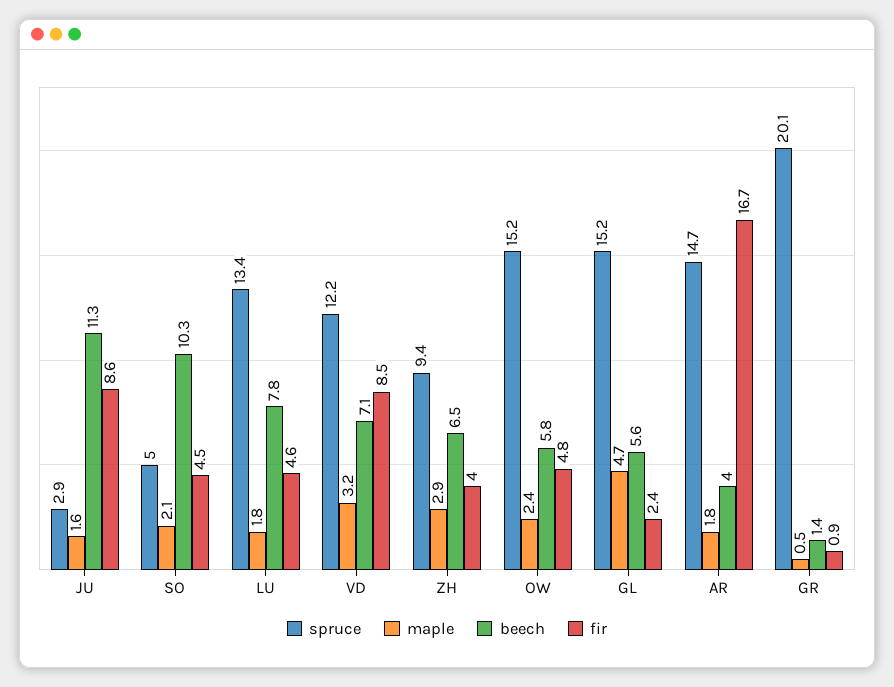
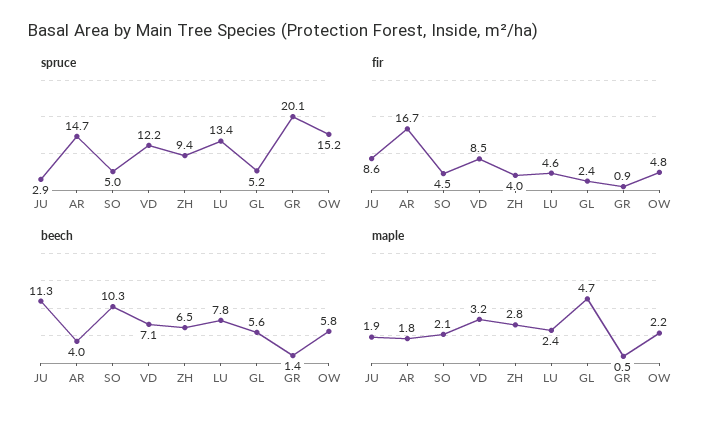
  {
    "spruce": {
      "JU": 2.9,
      "SO": 5,
      "LU": 13.4,
      "VD": 12.2,
      "ZH": 9.4,
      "OW": 15.2,
-     "GL": 15.2,
+     "GL": 5.2,
      "AR": 14.7,
      "GR": 20.1
    },
    "maple": {
-     "JU": 1.6,
+     "JU": 1.9,
      "SO": 2.1,
-     "LU": 1.8,
+     "LU": 2.4,
      "VD": 3.2,
-     "ZH": 2.9,
+     "ZH": 2.8,
-     "OW": 2.4,
+     "OW": 2.2,
      "GL": 4.7,
      "AR": 1.8,
      "GR": 0.5
    },
    "beech": {
      "JU": 11.3,
      "SO": 10.3,
      "LU": 7.8,
      "VD": 7.1,
      "ZH": 6.5,
      "OW": 5.8,
      "GL": 5.6,
      "AR": 4,
      "GR": 1.4
    },
    "fir": {
      "JU": 8.6,
      "SO": 4.5,
      "LU": 4.6,
      "VD": 8.5,
      "ZH": 4,
      "OW": 4.8,
      "GL": 2.4,
      "AR": 16.7,
      "GR": 0.9
    }
  }

